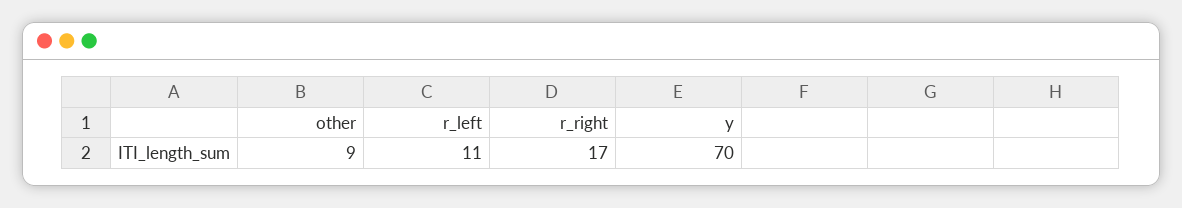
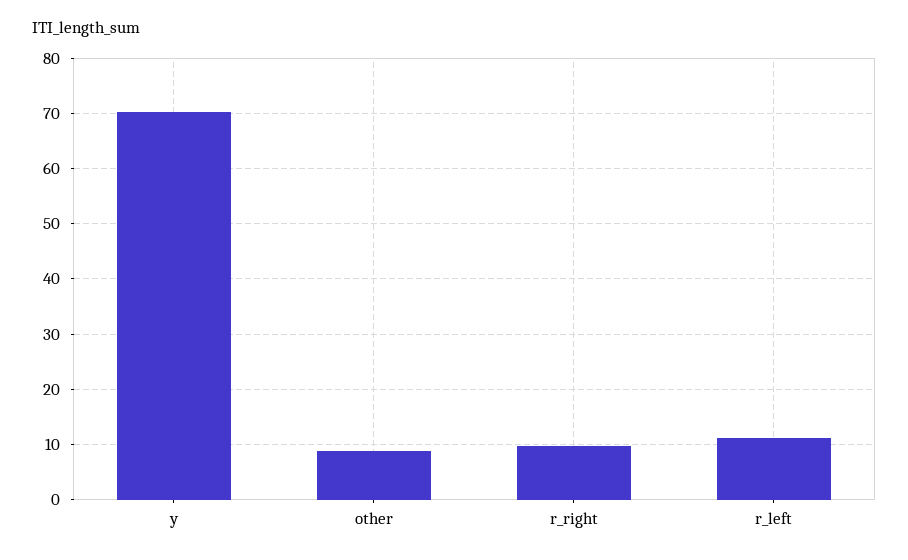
  {
    "other": 9,
    "r_left": 11,
-   "r_right": 17,
+   "r_right": 10,
    "y": 70
  }

